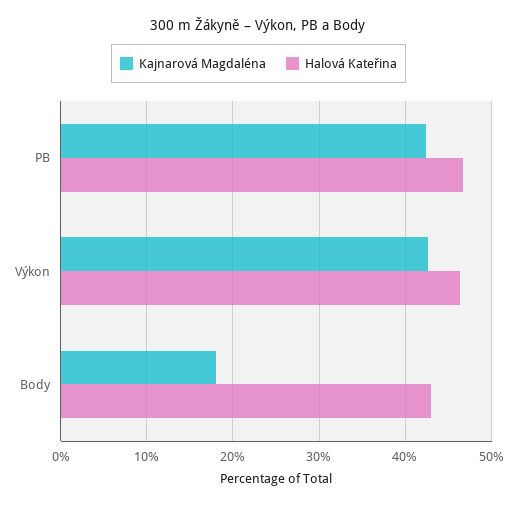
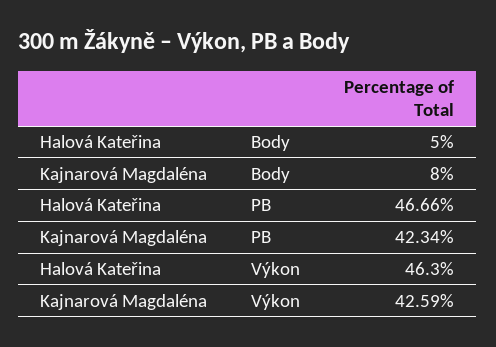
  {
    "Kajnarová Magdaléna": {
      "PB": 42.34,
      "Výkon": 42.59,
-     "Body": 18
+     "Body": 8
    },
    "Halová Kateřina": {
      "PB": 46.66,
      "Výkon": 46.3,
-     "Body": 43
+     "Body": 5
    }
  }

